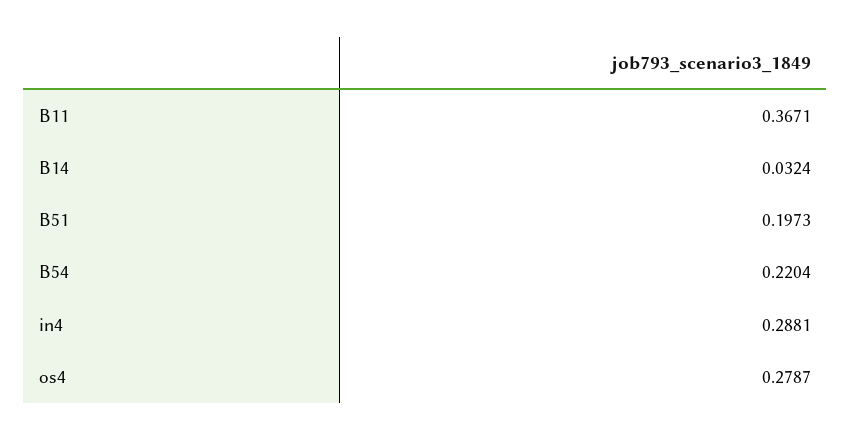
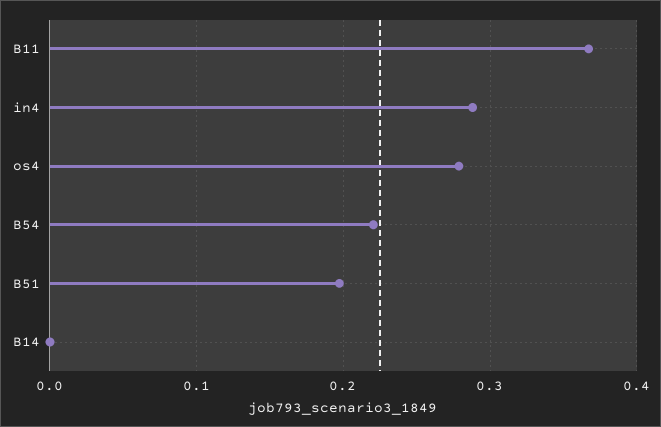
  {
    "B11": 0.3671,
-   "B14": 0.0324,
+   "B14": 0,
    "B51": 0.1973,
    "B54": 0.2204,
    "in4": 0.2881,
    "os4": 0.2787
  }

